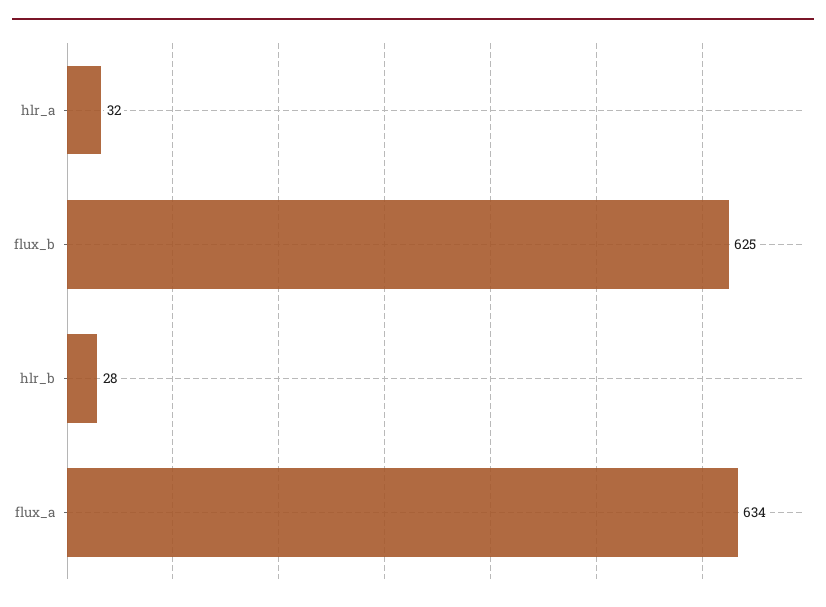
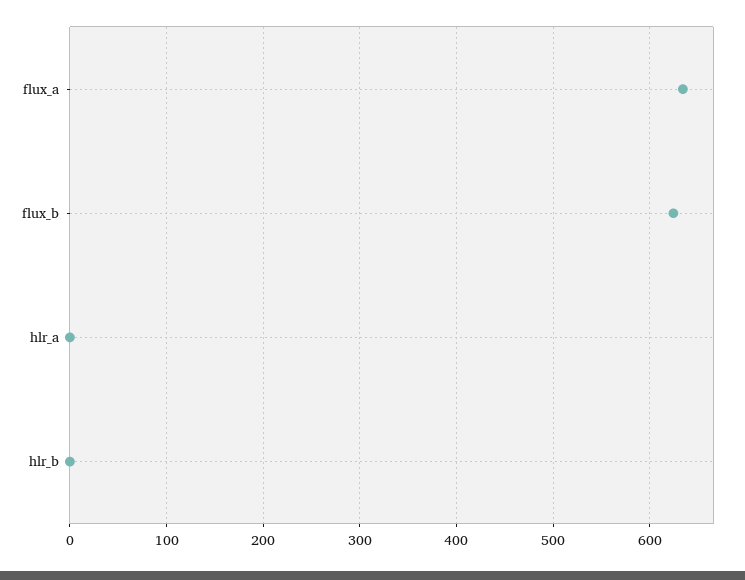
  {
-   "hlr_a": 32,
+   "hlr_a": 0,
    "flux_b": 625,
-   "hlr_b": 28,
+   "hlr_b": 0,
    "flux_a": 634
  }

